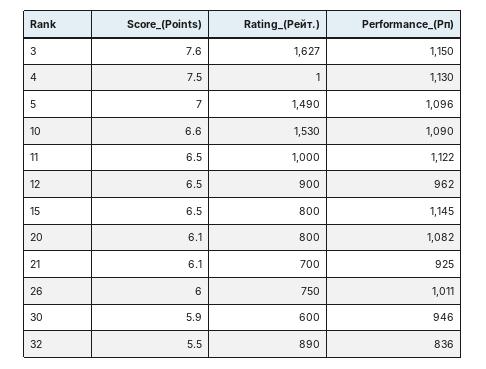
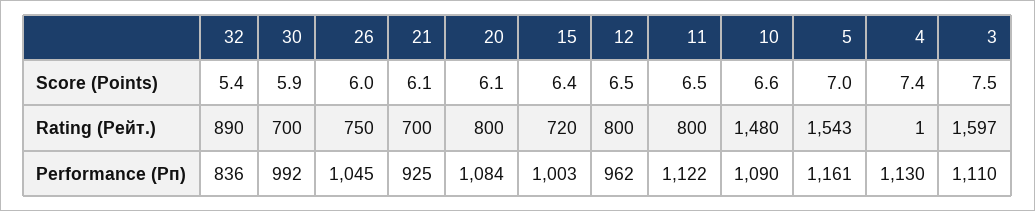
  {
    "Score_(Points)": {
-     "3": 7.6,
+     "3": 7.5,
-     "4": 7.5,
+     "4": 7.4,
      "5": 7,
      "10": 6.6,
      "11": 6.5,
      "12": 6.5,
-     "15": 6.5,
+     "15": 6.4,
      "20": 6.1,
      "21": 6.1,
      "26": 6,
      "30": 5.9,
-     "32": 5.5
+     "32": 5.4
    },
    "Rating_(Рейт.)": {
-     "3": 1627,
+     "3": 1597,
      "4": 1,
-     "5": 1490,
+     "5": 1543,
-     "10": 1530,
+     "10": 1480,
-     "11": 1000,
+     "11": 800,
-     "12": 900,
+     "12": 800,
-     "15": 800,
+     "15": 720,
      "20": 800,
      "21": 700,
      "26": 750,
-     "30": 600,
+     "30": 700,
      "32": 890
    },
    "Performance_(Рп)": {
-     "3": 1150,
+     "3": 1110,
      "4": 1130,
-     "5": 1096,
+     "5": 1161,
      "10": 1090,
      "11": 1122,
      "12": 962,
-     "15": 1145,
+     "15": 1003,
-     "20": 1082,
+     "20": 1084,
      "21": 925,
-     "26": 1011,
+     "26": 1045,
-     "30": 946,
+     "30": 992,
      "32": 836
    }
  }

